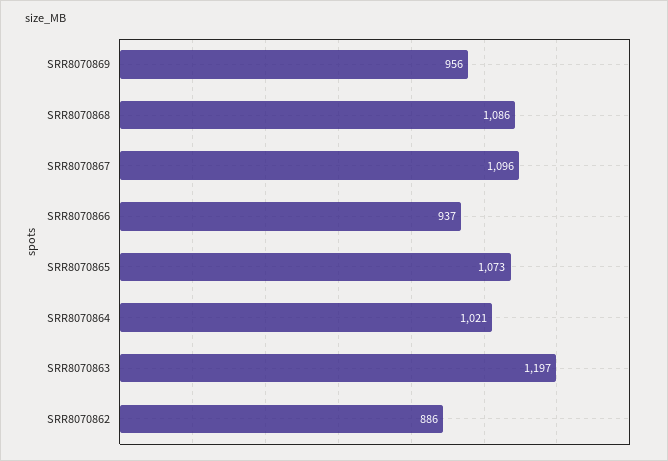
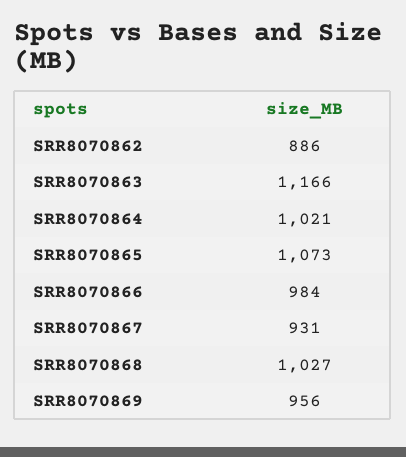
  {
    "SRR8070869": 956,
-   "SRR8070868": 1086,
+   "SRR8070868": 1027,
-   "SRR8070867": 1096,
+   "SRR8070867": 931,
-   "SRR8070866": 937,
+   "SRR8070866": 984,
    "SRR8070865": 1073,
    "SRR8070864": 1021,
-   "SRR8070863": 1197,
+   "SRR8070863": 1166,
    "SRR8070862": 886
  }

